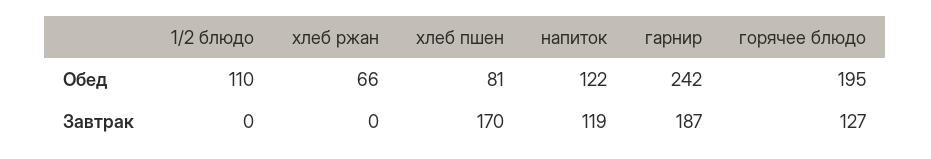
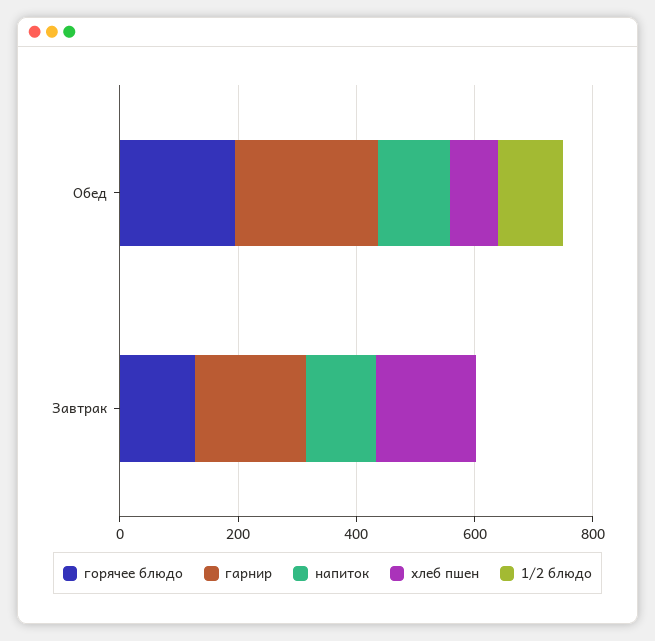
  {
    "1/2 блюдо": {
      "Обед": 110,
      "Завтрак": 0
    },
-   "хлеб ржан": {
-     "Обед": 66,
-     "Завтрак": 0
-   },
    "хлеб пшен": {
      "Обед": 81,
      "Завтрак": 170
    },
    "напиток": {
      "Обед": 122,
      "Завтрак": 119
    },
    "гарнир": {
      "Обед": 242,
      "Завтрак": 187
    },
    "горячее блюдо": {
      "Обед": 195,
      "Завтрак": 127
    }
  }

